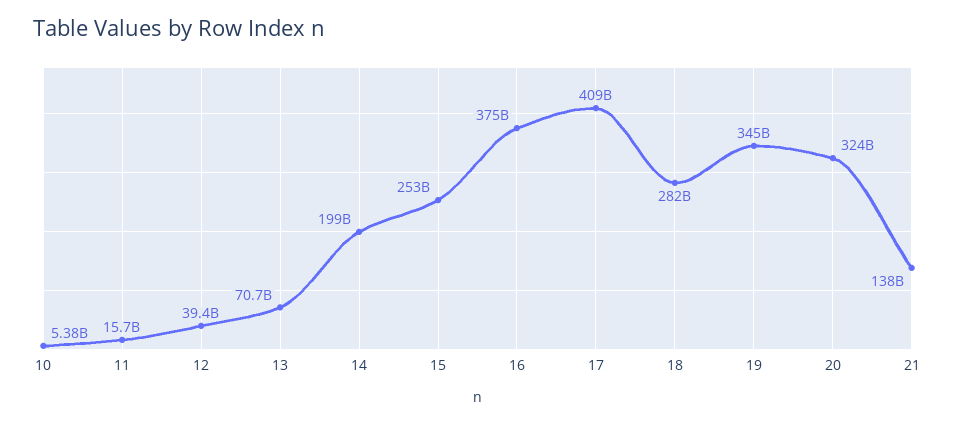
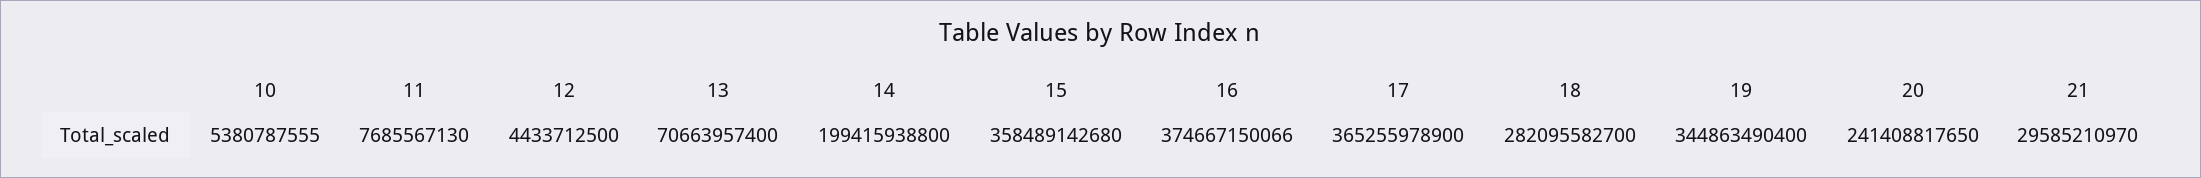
  {
    "10": 5380787555,
-   "11": 15700000000,
+   "11": 7685567130,
-   "12": 39400000000,
+   "12": 4433712500,
    "13": 70663957400,
    "14": 199415938800,
-   "15": 253000000000,
+   "15": 358489142680,
    "16": 374667150066,
-   "17": 409000000000,
+   "17": 365255978900,
    "18": 282095582700,
    "19": 344863490400,
-   "20": 324000000000,
+   "20": 241408817650,
-   "21": 138000000000
+   "21": 29585210970
  }

